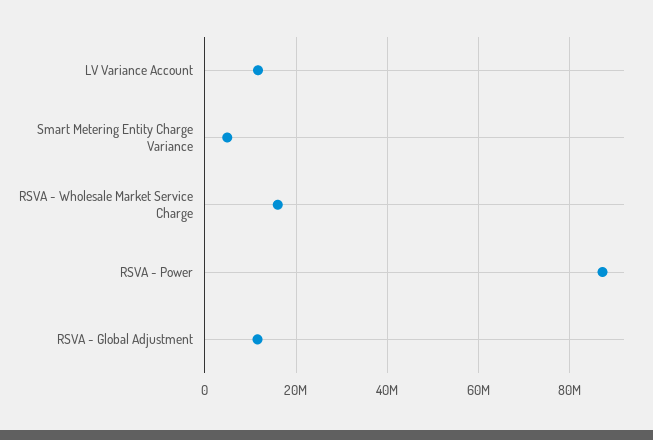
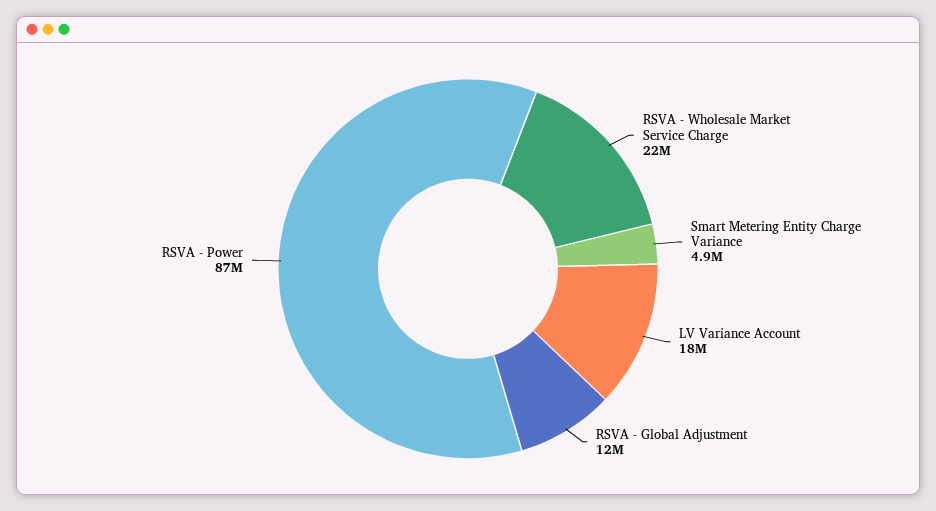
  {
-   "LV Variance Account": 12000000,
+   "LV Variance Account": 18000000,
    "Smart Metering Entity Charge Variance": 4900000,
-   "RSVA - Wholesale Market Service Charge": 16000000,
+   "RSVA - Wholesale Market Service Charge": 22000000,
    "RSVA - Power": 87000000,
    "RSVA - Global Adjustment": 12000000
  }

